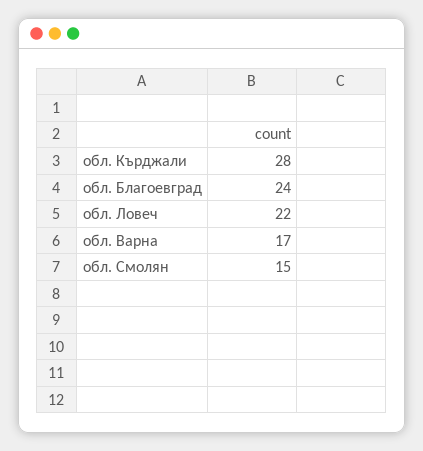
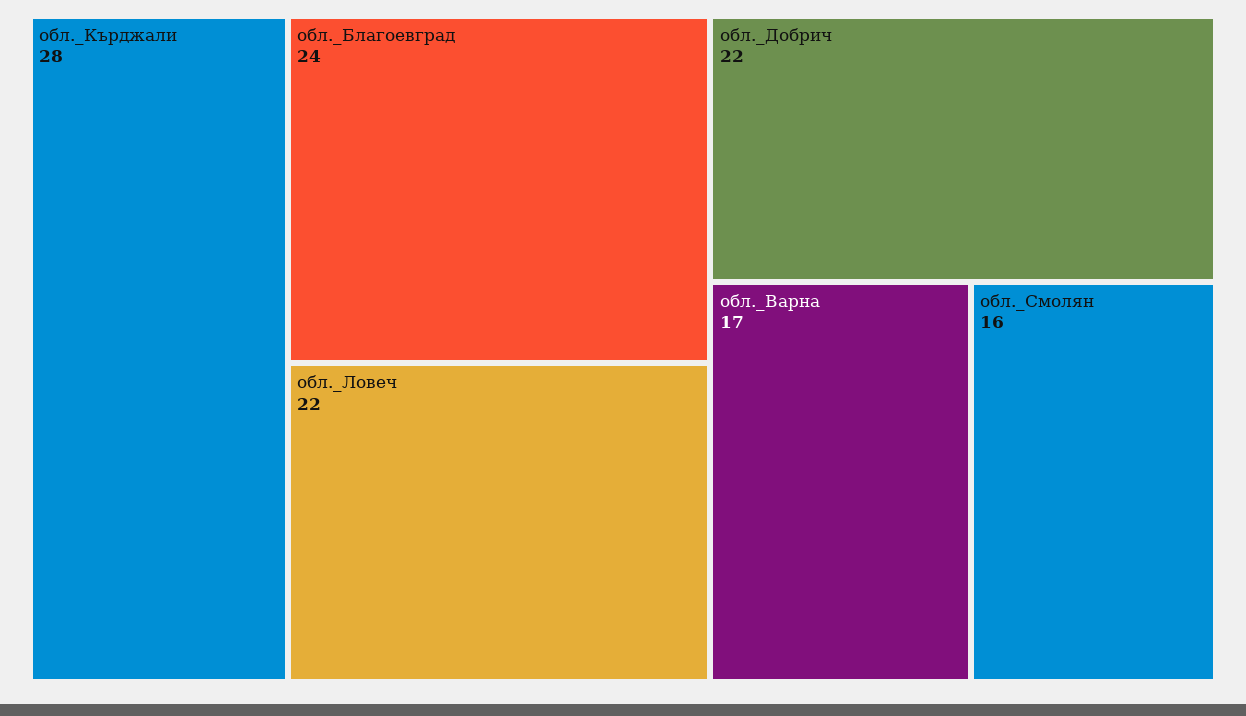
  {
    "обл. Кърджали": 28,
    "обл. Благоевград": 24,
    "обл. Ловеч": 22,
    "обл. Варна": 17,
-   "обл. Смолян": 15
+   "обл. Смолян": 16,
+   "обл._Добрич": 22
  }

